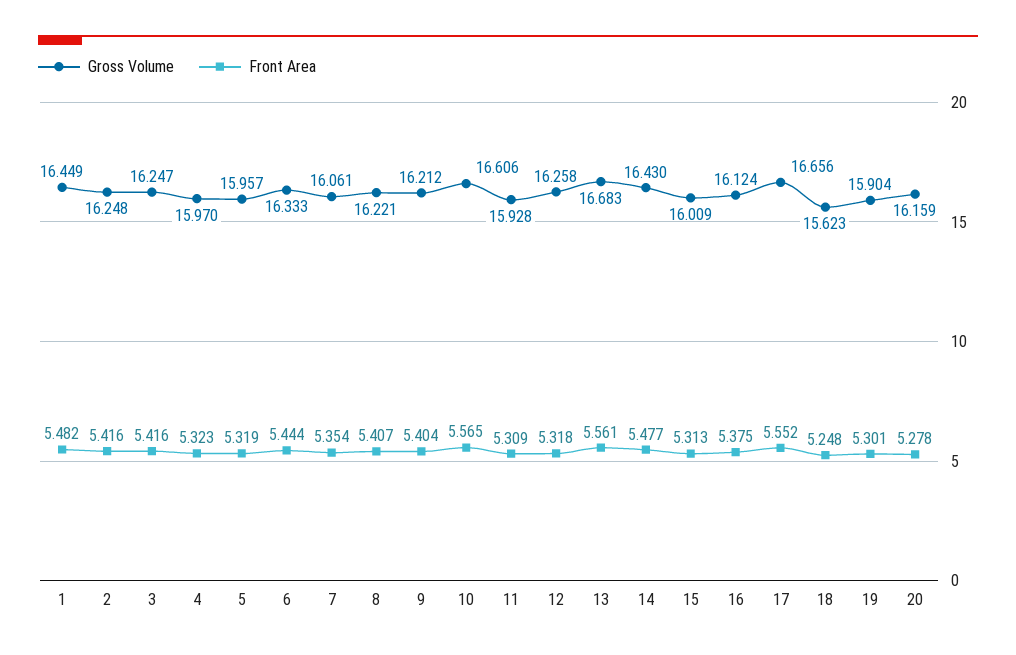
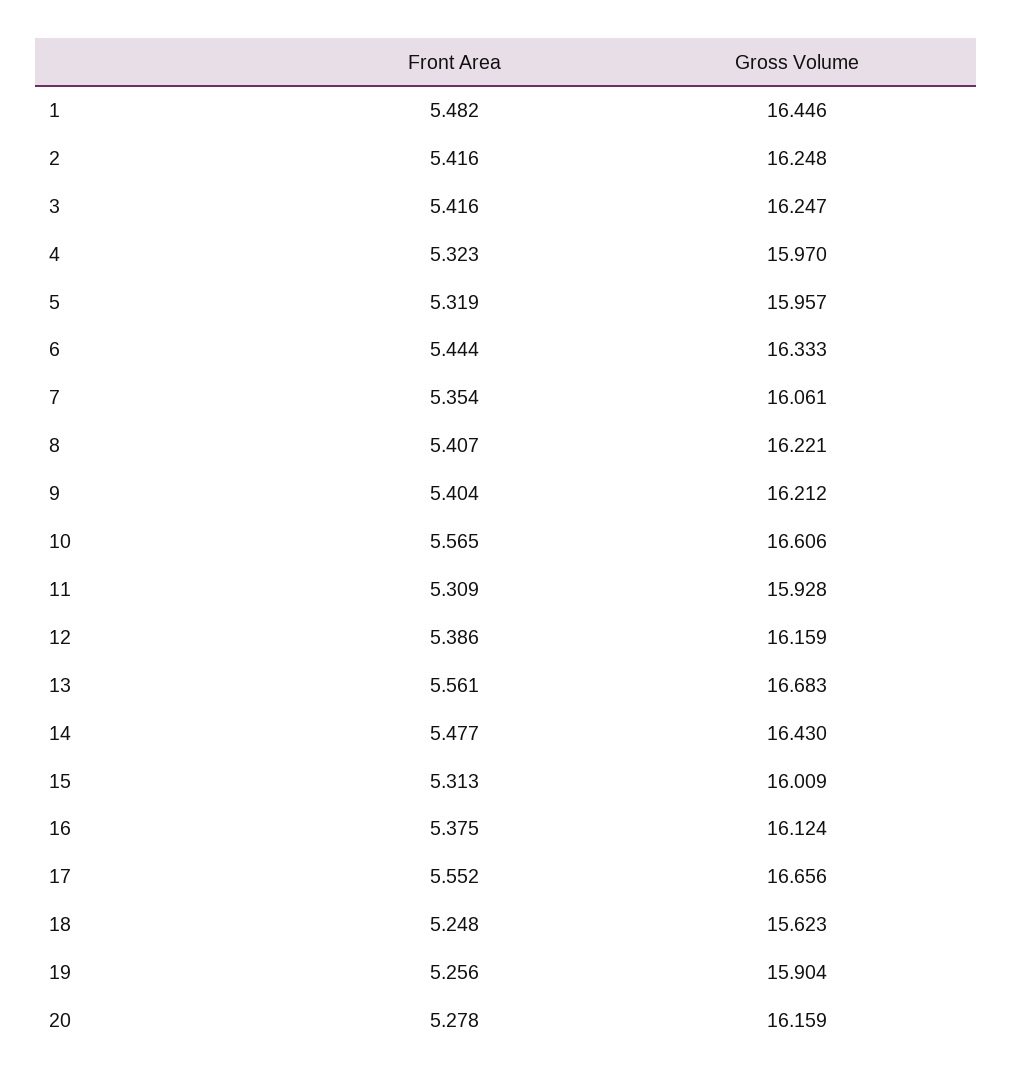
  {
    "Gross Volume": {
-     "1": 16.449,
+     "1": 16.446,
      "2": 16.248,
      "3": 16.247,
      "4": 15.97,
      "5": 15.957,
      "6": 16.333,
      "7": 16.061,
      "8": 16.221,
      "9": 16.212,
      "10": 16.606,
      "11": 15.928,
-     "12": 16.258,
+     "12": 16.159,
      "13": 16.683,
      "14": 16.43,
      "15": 16.009,
      "16": 16.124,
      "17": 16.656,
      "18": 15.623,
      "19": 15.904,
      "20": 16.159
    },
    "Front Area": {
      "1": 5.482,
      "2": 5.416,
      "3": 5.416,
      "4": 5.323,
      "5": 5.319,
      "6": 5.444,
      "7": 5.354,
      "8": 5.407,
      "9": 5.404,
      "10": 5.565,
      "11": 5.309,
-     "12": 5.318,
+     "12": 5.386,
      "13": 5.561,
      "14": 5.477,
      "15": 5.313,
      "16": 5.375,
      "17": 5.552,
      "18": 5.248,
-     "19": 5.301,
+     "19": 5.256,
      "20": 5.278
    }
  }

